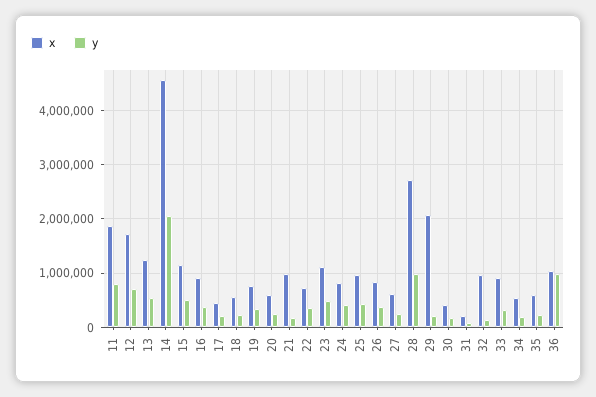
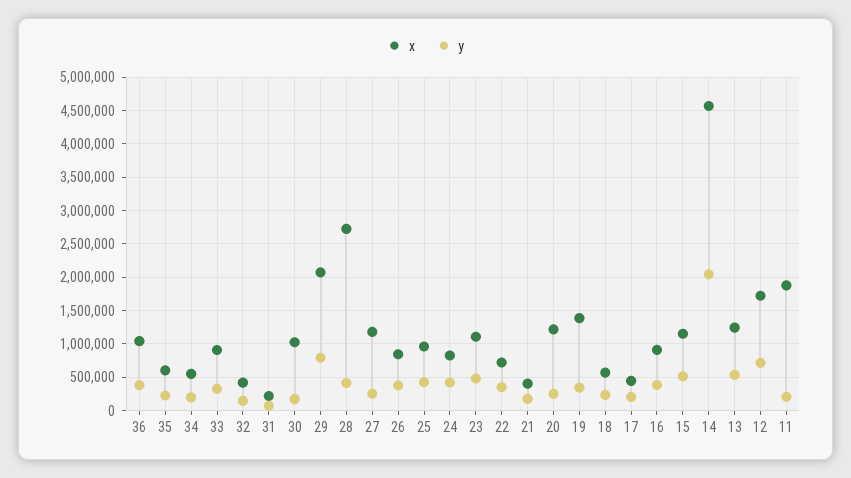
  {
    "x": {
      "11": 1900000,
      "12": 1700000,
      "13": 1200000,
      "14": 4600000,
      "15": 1200000,
      "16": 900000,
      "17": 400000,
      "18": 600000,
-     "19": 800000,
+     "19": 1400000,
-     "20": 600000,
+     "20": 1200000,
-     "21": 1000000,
+     "21": 400000,
      "22": 700000,
      "23": 1100000,
      "24": 800000,
      "25": 1000000,
      "26": 800000,
-     "27": 600000,
+     "27": 1200000,
      "28": 2700000,
      "29": 2100000,
-     "30": 400000,
+     "30": 1000000,
      "31": 200000,
-     "32": 1000000,
+     "32": 400000,
      "33": 900000,
      "34": 600000,
      "35": 600000,
      "36": 1000000
    },
    "y": {
-     "11": 800000,
+     "11": 200000,
      "12": 700000,
      "13": 500000,
      "14": 2000000,
      "15": 500000,
      "16": 400000,
      "17": 200000,
      "18": 200000,
      "19": 300000,
      "20": 300000,
      "21": 200000,
      "22": 400000,
      "23": 500000,
      "24": 400000,
      "25": 400000,
      "26": 400000,
      "27": 300000,
-     "28": 1000000,
+     "28": 400000,
-     "29": 200000,
+     "29": 800000,
      "30": 200000,
      "31": 100000,
      "32": 100000,
      "33": 300000,
      "34": 200000,
      "35": 200000,
-     "36": 1000000
+     "36": 400000
    }
  }

